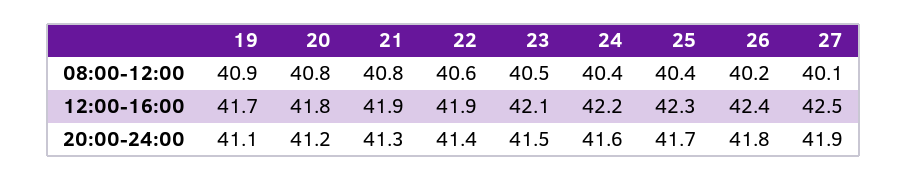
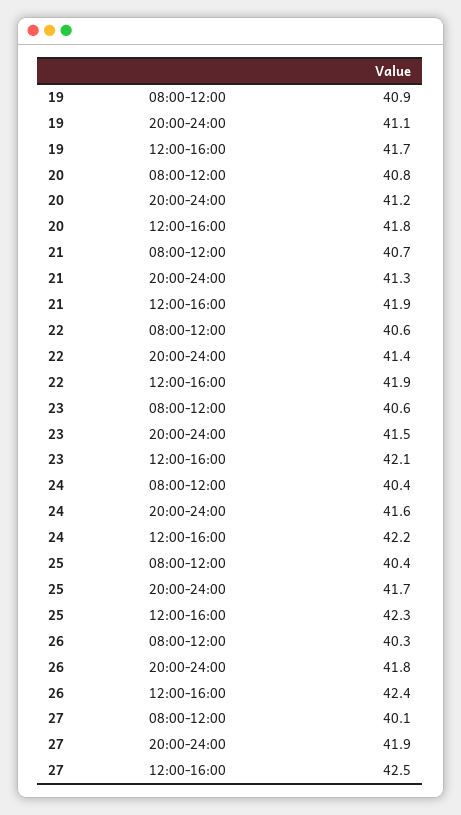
  {
    "19": {
      "08:00-12:00": 40.9,
      "12:00-16:00": 41.7,
      "20:00-24:00": 41.1
    },
    "20": {
      "08:00-12:00": 40.8,
      "12:00-16:00": 41.8,
      "20:00-24:00": 41.2
    },
    "21": {
-     "08:00-12:00": 40.8,
+     "08:00-12:00": 40.7,
      "12:00-16:00": 41.9,
      "20:00-24:00": 41.3
    },
    "22": {
      "08:00-12:00": 40.6,
      "12:00-16:00": 41.9,
      "20:00-24:00": 41.4
    },
    "23": {
-     "08:00-12:00": 40.5,
+     "08:00-12:00": 40.6,
      "12:00-16:00": 42.1,
      "20:00-24:00": 41.5
    },
    "24": {
      "08:00-12:00": 40.4,
      "12:00-16:00": 42.2,
      "20:00-24:00": 41.6
    },
    "25": {
      "08:00-12:00": 40.4,
      "12:00-16:00": 42.3,
      "20:00-24:00": 41.7
    },
    "26": {
-     "08:00-12:00": 40.2,
+     "08:00-12:00": 40.3,
      "12:00-16:00": 42.4,
      "20:00-24:00": 41.8
    },
    "27": {
      "08:00-12:00": 40.1,
      "12:00-16:00": 42.5,
      "20:00-24:00": 41.9
    }
  }

